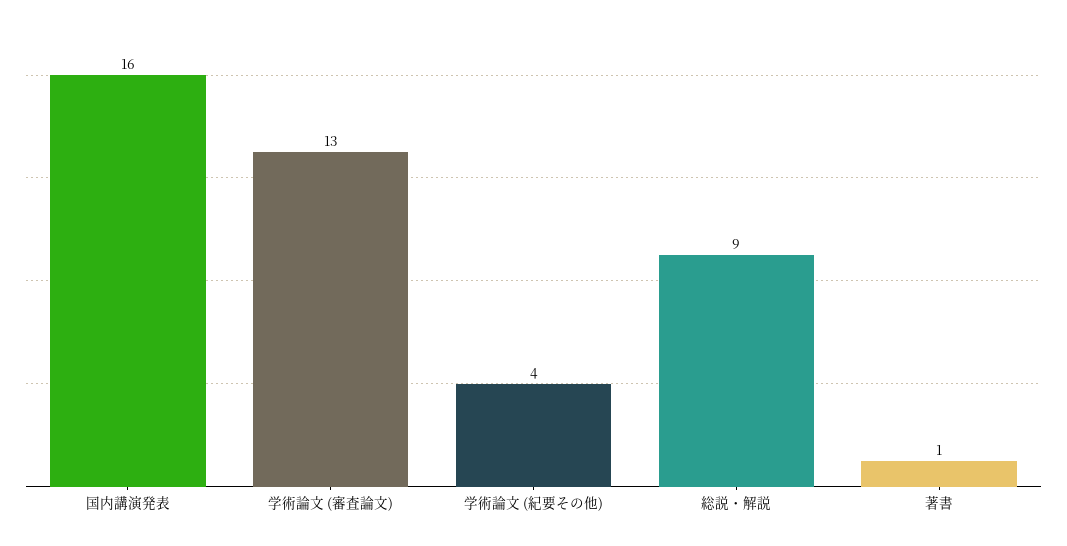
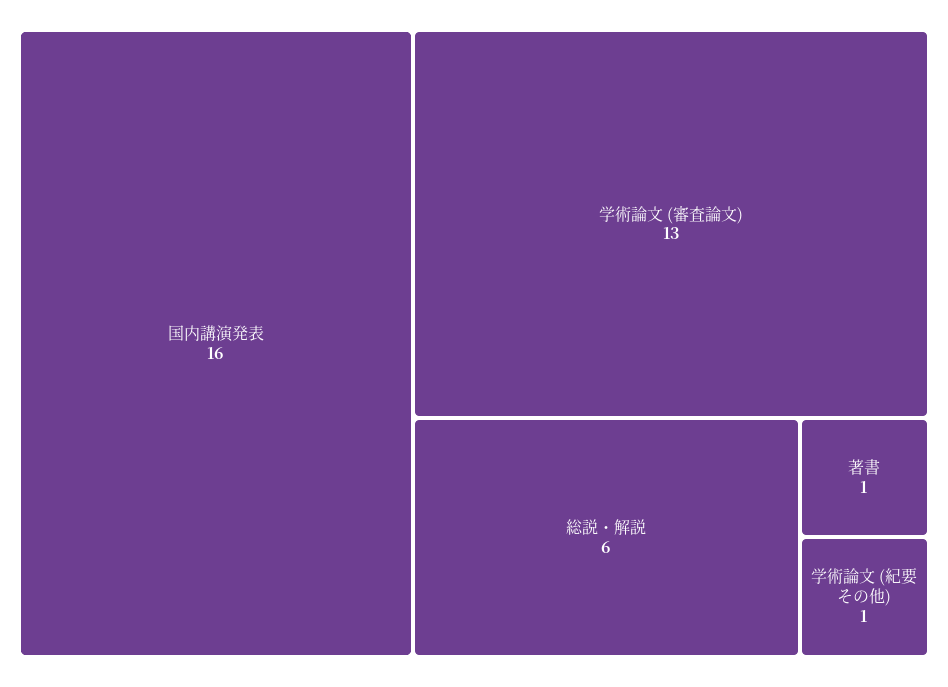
  {
    "国内講演発表": 16,
    "学術論文 (審査論文)": 13,
-   "学術論文 (紀要その他)": 4,
+   "学術論文 (紀要その他)": 1,
-   "総説・解説": 9,
+   "総説・解説": 6,
    "著書": 1
  }

